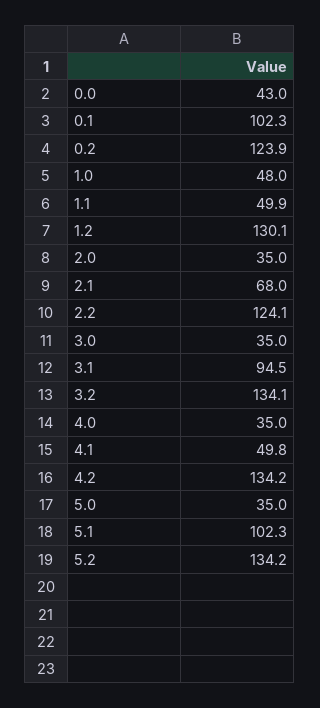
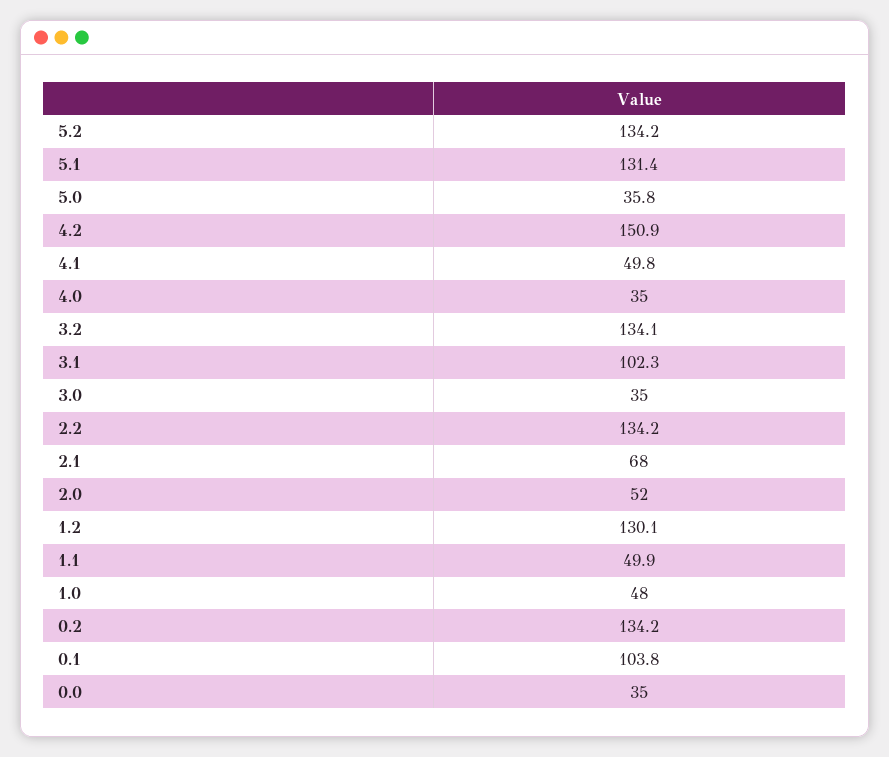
  {
-   "0.0": 43,
+   "0.0": 35,
-   "0.1": 102.3,
+   "0.1": 103.8,
-   "0.2": 123.9,
+   "0.2": 134.2,
    "1.0": 48,
    "1.1": 49.9,
    "1.2": 130.1,
-   "2.0": 35,
+   "2.0": 52,
    "2.1": 68,
-   "2.2": 124.1,
+   "2.2": 134.2,
    "3.0": 35,
-   "3.1": 94.5,
+   "3.1": 102.3,
    "3.2": 134.1,
    "4.0": 35,
    "4.1": 49.8,
-   "4.2": 134.2,
+   "4.2": 150.9,
-   "5.0": 35,
+   "5.0": 35.8,
-   "5.1": 102.3,
+   "5.1": 131.4,
    "5.2": 134.2
  }

